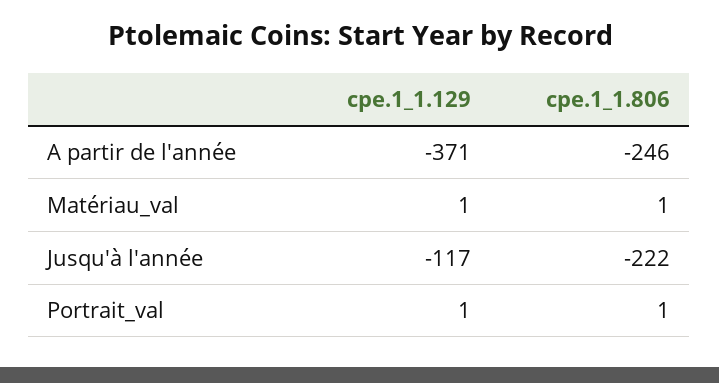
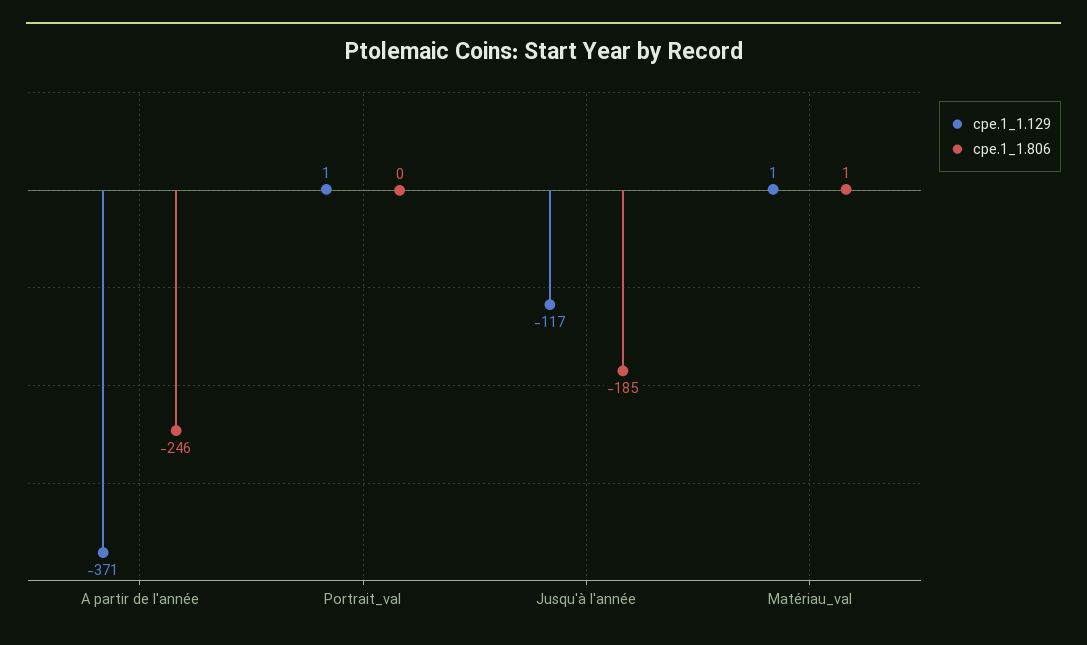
  {
    "cpe.1_1.129": {
      "A partir de l'année": -371,
      "Matériau_val": 1,
      "Jusqu'à l'année": -117,
      "Portrait_val": 1
    },
    "cpe.1_1.806": {
      "A partir de l'année": -246,
      "Matériau_val": 1,
-     "Jusqu'à l'année": -222,
+     "Jusqu'à l'année": -185,
-     "Portrait_val": 1
+     "Portrait_val": 0
    }
  }

